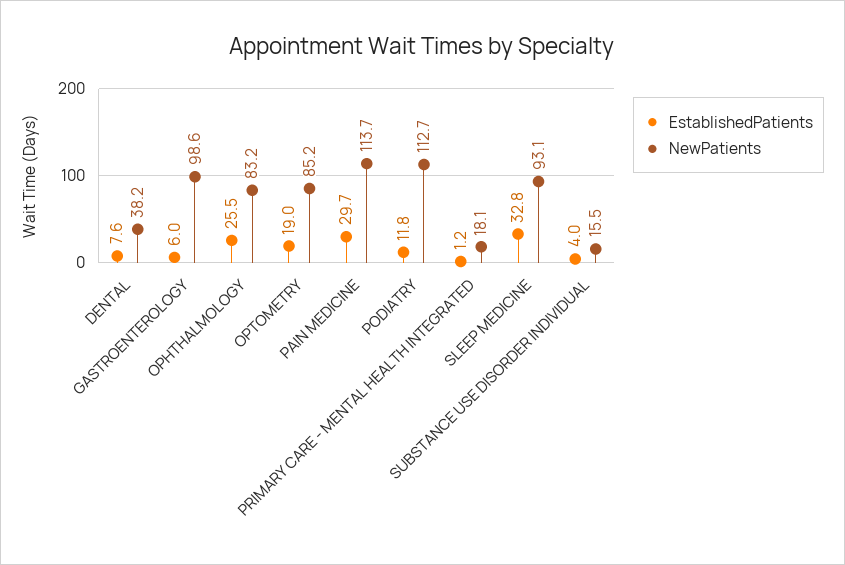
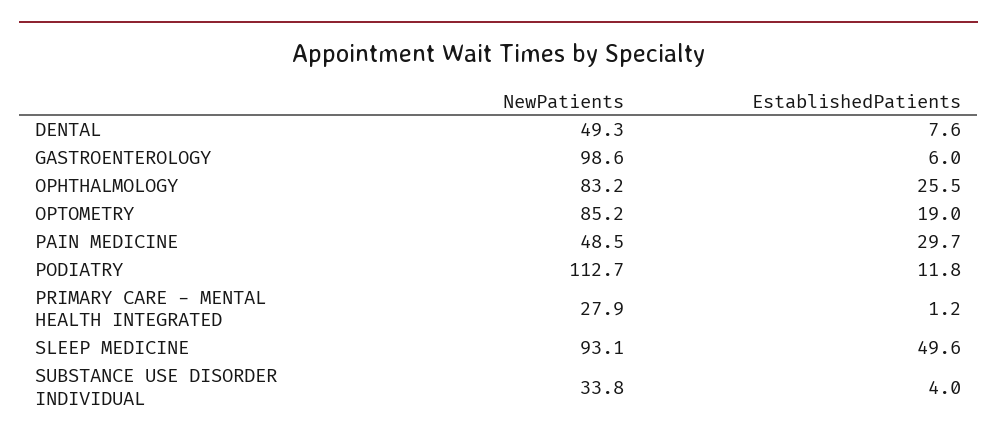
  {
    "EstablishedPatients": {
      "DENTAL": 7.6,
      "GASTROENTEROLOGY": 6,
      "OPHTHALMOLOGY": 25.5,
      "OPTOMETRY": 19,
      "PAIN MEDICINE": 29.7,
      "PODIATRY": 11.8,
      "PRIMARY CARE - MENTAL HEALTH INTEGRATED": 1.2,
-     "SLEEP MEDICINE": 32.8,
+     "SLEEP MEDICINE": 49.6,
      "SUBSTANCE USE DISORDER INDIVIDUAL": 4
    },
    "NewPatients": {
-     "DENTAL": 38.2,
+     "DENTAL": 49.3,
      "GASTROENTEROLOGY": 98.6,
      "OPHTHALMOLOGY": 83.2,
      "OPTOMETRY": 85.2,
-     "PAIN MEDICINE": 113.7,
+     "PAIN MEDICINE": 48.5,
      "PODIATRY": 112.7,
-     "PRIMARY CARE - MENTAL HEALTH INTEGRATED": 18.1,
+     "PRIMARY CARE - MENTAL HEALTH INTEGRATED": 27.9,
      "SLEEP MEDICINE": 93.1,
-     "SUBSTANCE USE DISORDER INDIVIDUAL": 15.5
+     "SUBSTANCE USE DISORDER INDIVIDUAL": 33.8
    }
  }

